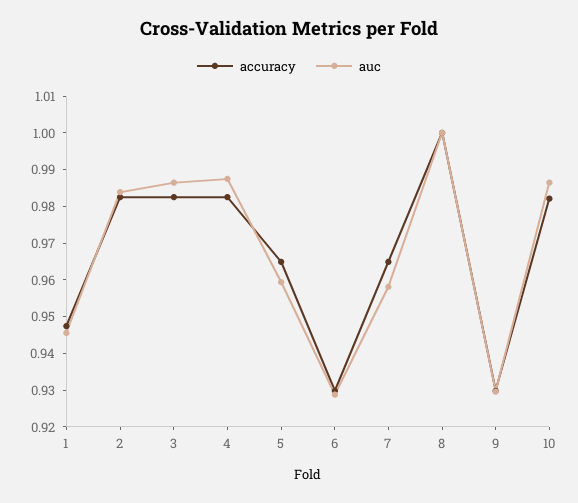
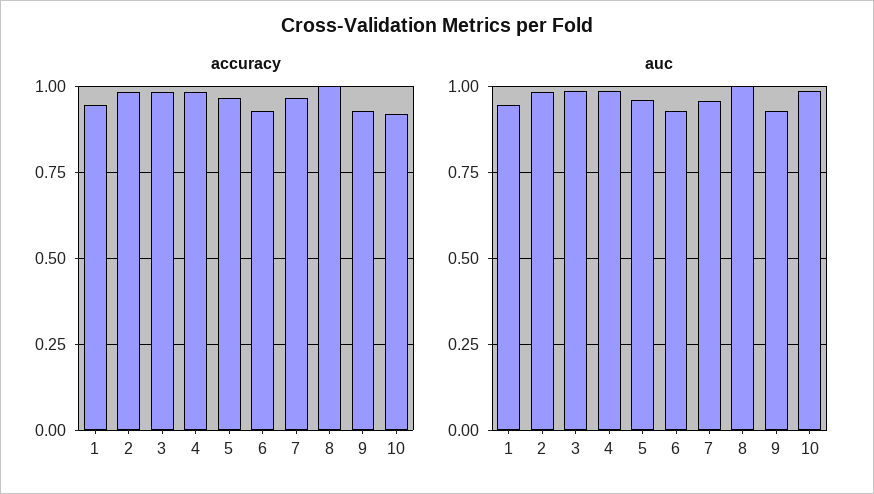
  {
    "accuracy": {
      "1": 0.9475,
      "2": 0.9825,
      "3": 0.9825,
      "4": 0.9825,
      "5": 0.965,
      "6": 0.93,
      "7": 0.965,
      "8": 1,
      "9": 0.93,
-     "10": 0.9825
+     "10": 0.925
    },
    "auc": {
      "1": 0.945,
      "2": 0.985,
      "3": 0.9875,
      "4": 0.9875,
      "5": 0.96,
      "6": 0.93,
      "7": 0.9575,
      "8": 1,
      "9": 0.93,
      "10": 0.9875
    }
  }

